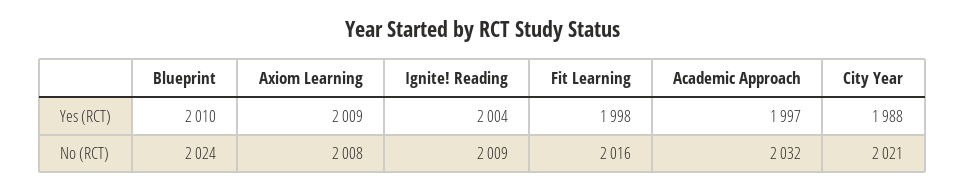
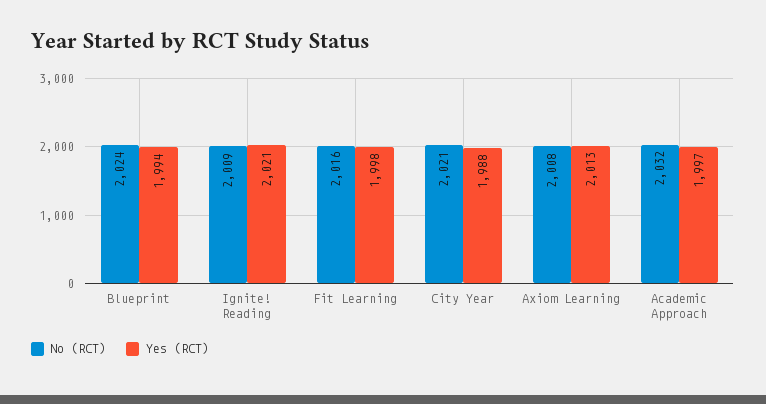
  {
    "Yes (RCT)": {
-     "Blueprint": 2010,
+     "Blueprint": 1994,
-     "Axiom Learning": 2009,
+     "Axiom Learning": 2013,
-     "Ignite! Reading": 2004,
+     "Ignite! Reading": 2021,
      "Fit Learning": 1998,
      "Academic Approach": 1997,
      "City Year": 1988
    },
    "No (RCT)": {
      "Blueprint": 2024,
      "Axiom Learning": 2008,
      "Ignite! Reading": 2009,
      "Fit Learning": 2016,
      "Academic Approach": 2032,
      "City Year": 2021
    }
  }

